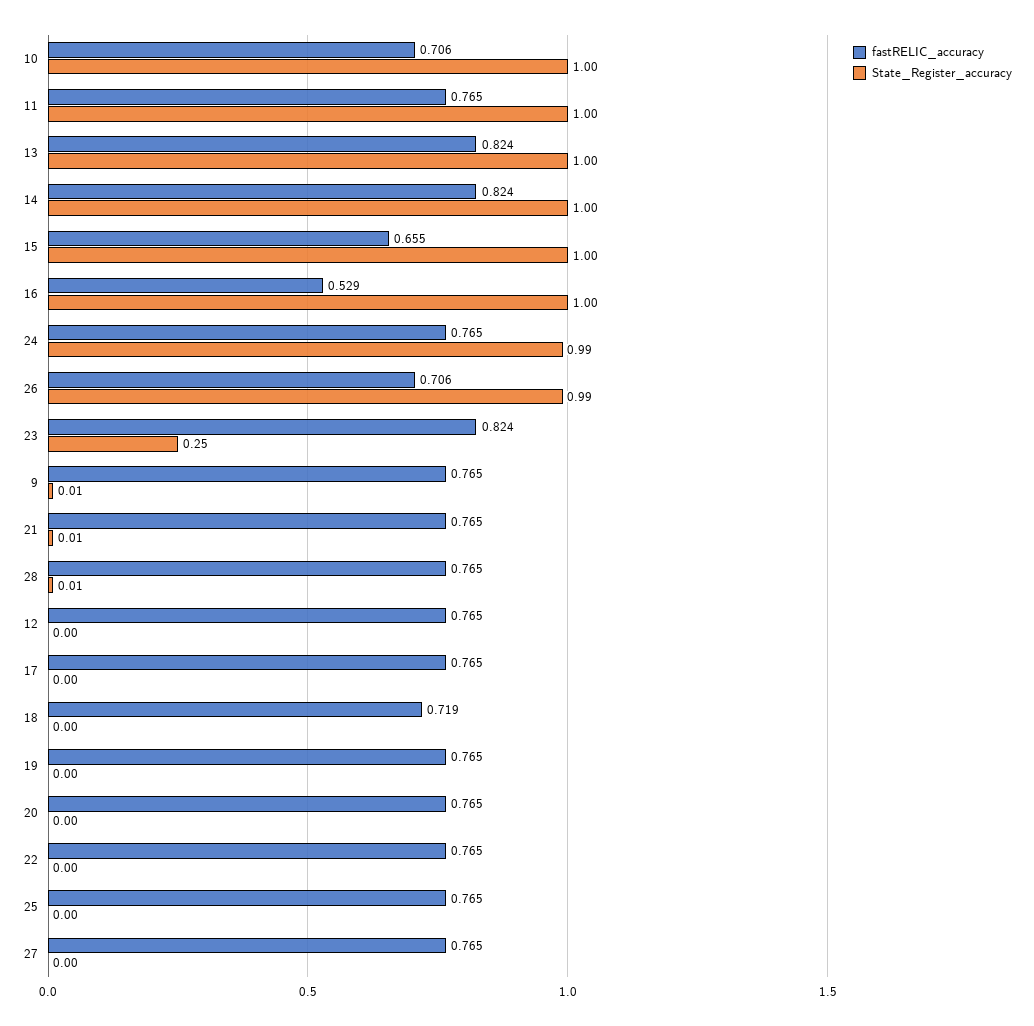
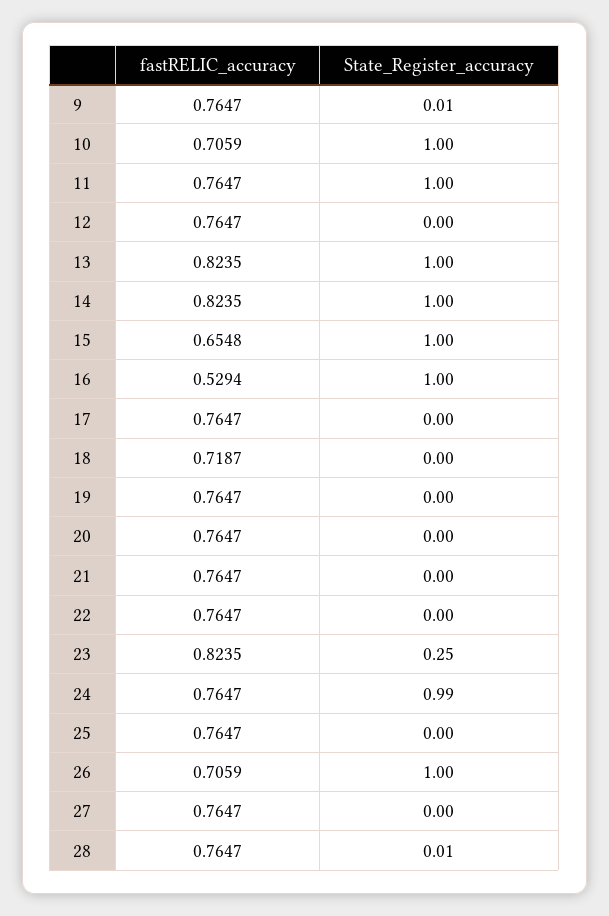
  {
    "fastRELIC_accuracy": {
      "10": 0.7059,
      "11": 0.7647,
      "13": 0.8235,
      "14": 0.8235,
      "15": 0.6548,
      "16": 0.5294,
      "24": 0.7647,
      "26": 0.7059,
      "23": 0.8235,
      "9": 0.7647,
      "21": 0.7647,
      "28": 0.7647,
      "12": 0.7647,
      "17": 0.7647,
      "18": 0.7187,
      "19": 0.7647,
      "20": 0.7647,
      "22": 0.7647,
      "25": 0.7647,
      "27": 0.7647
    },
    "State_Register_accuracy": {
      "10": 1,
      "11": 1,
      "13": 1,
      "14": 1,
      "15": 1,
      "16": 1,
      "24": 0.99,
-     "26": 0.99,
+     "26": 1,
      "23": 0.25,
      "9": 0.01,
-     "21": 0.01,
+     "21": 0,
      "28": 0.01,
      "12": 0,
      "17": 0,
      "18": 0,
      "19": 0,
      "20": 0,
      "22": 0,
      "25": 0,
      "27": 0
    }
  }

